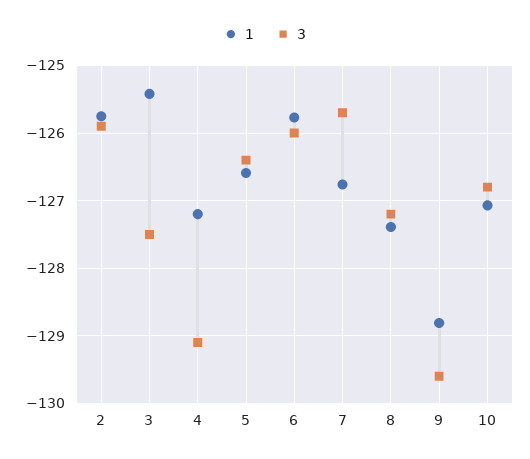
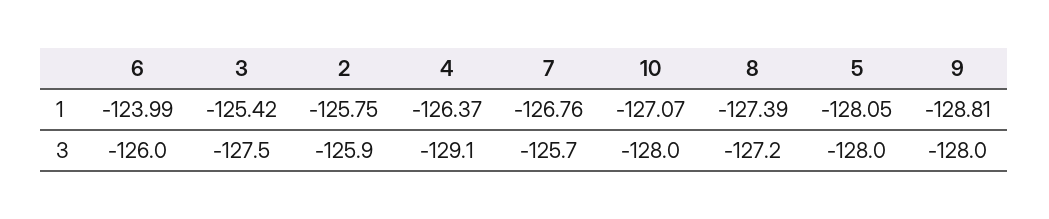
  {
    "1": {
      "2": -125.75,
      "3": -125.42,
-     "4": -127.2,
+     "4": -126.37,
-     "5": -126.6,
+     "5": -128.05,
-     "6": -125.8,
+     "6": -123.99,
      "7": -126.76,
      "8": -127.39,
      "9": -128.81,
      "10": -127.07
    },
    "3": {
      "2": -125.9,
      "3": -127.5,
      "4": -129.1,
-     "5": -126.4,
+     "5": -128,
      "6": -126,
      "7": -125.7,
      "8": -127.2,
-     "9": -129.6,
+     "9": -128,
-     "10": -126.8
+     "10": -128
    }
  }

